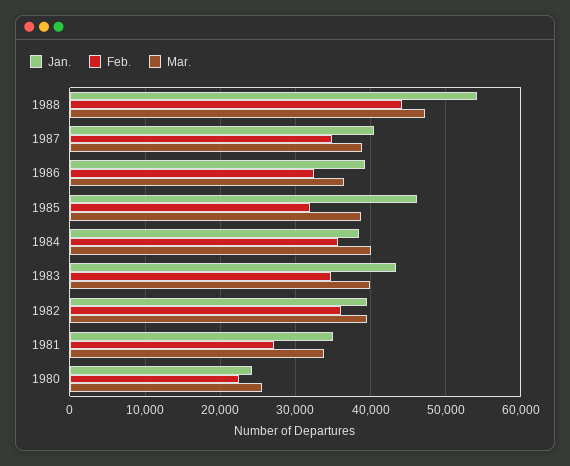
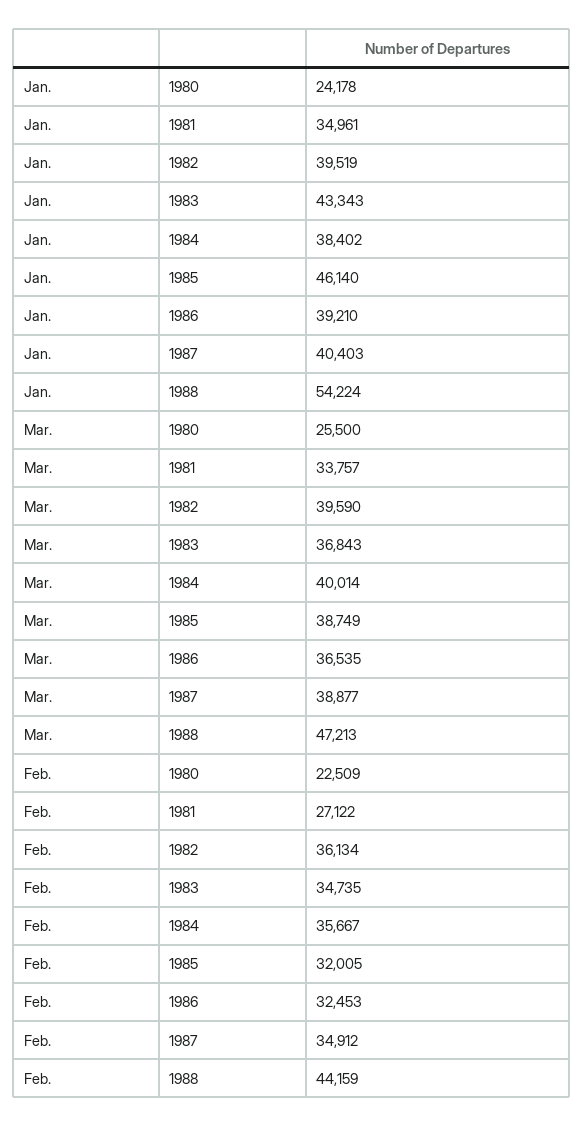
  {
    "Jan.": {
      "1988": 54224,
      "1987": 40403,
      "1986": 39210,
      "1985": 46140,
      "1984": 38402,
      "1983": 43343,
      "1982": 39519,
      "1981": 34961,
      "1980": 24178
    },
    "Feb.": {
      "1988": 44159,
      "1987": 34912,
      "1986": 32453,
      "1985": 32005,
      "1984": 35667,
      "1983": 34735,
      "1982": 36134,
      "1981": 27122,
      "1980": 22509
    },
    "Mar.": {
      "1988": 47213,
      "1987": 38877,
      "1986": 36535,
      "1985": 38749,
      "1984": 40014,
-     "1983": 40000,
+     "1983": 36843,
      "1982": 39590,
      "1981": 33757,
      "1980": 25500
    }
  }

